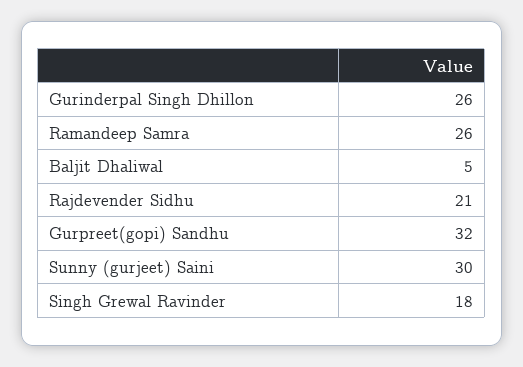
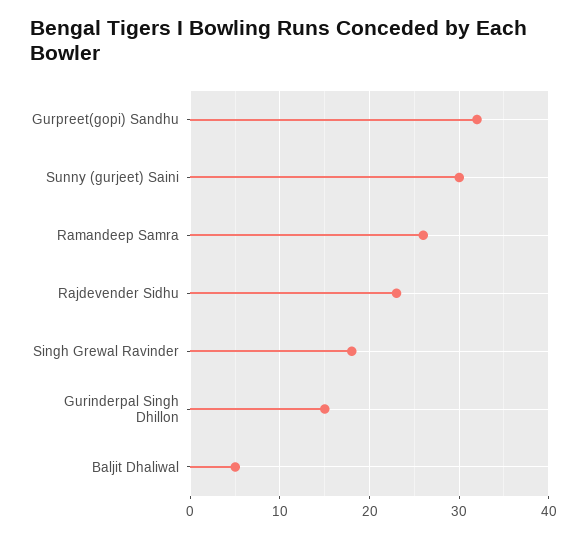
  {
-   "Gurinderpal Singh Dhillon": 26,
+   "Gurinderpal Singh Dhillon": 15,
    "Ramandeep Samra": 26,
    "Baljit Dhaliwal": 5,
-   "Rajdevender Sidhu": 21,
+   "Rajdevender Sidhu": 23,
    "Gurpreet(gopi) Sandhu": 32,
    "Sunny (gurjeet) Saini": 30,
    "Singh Grewal Ravinder": 18
  }

